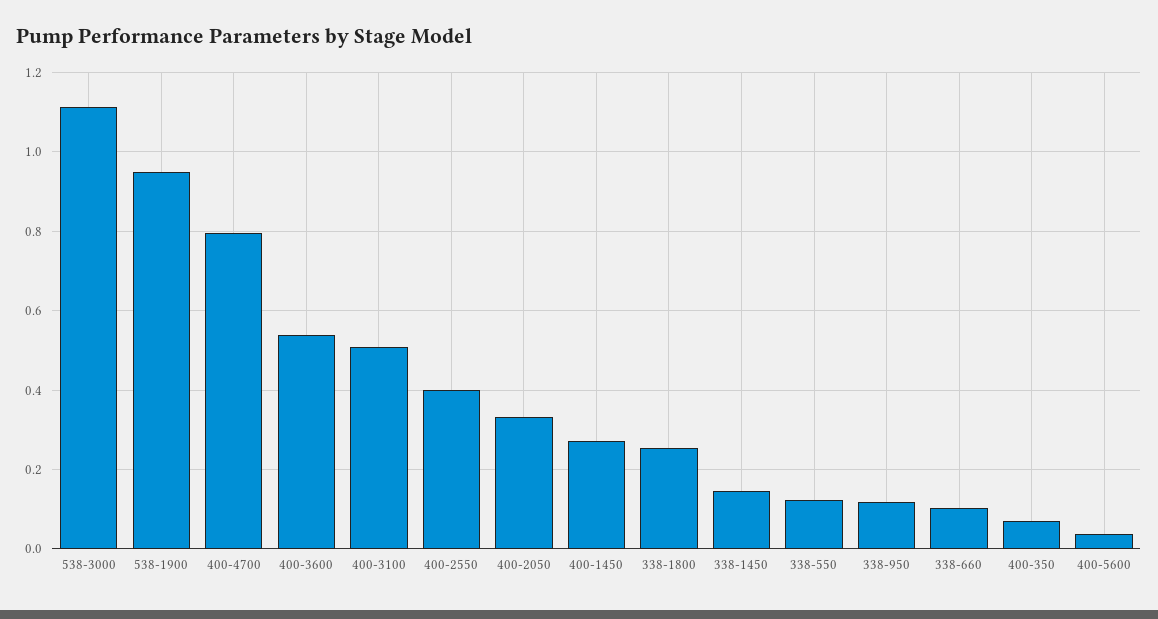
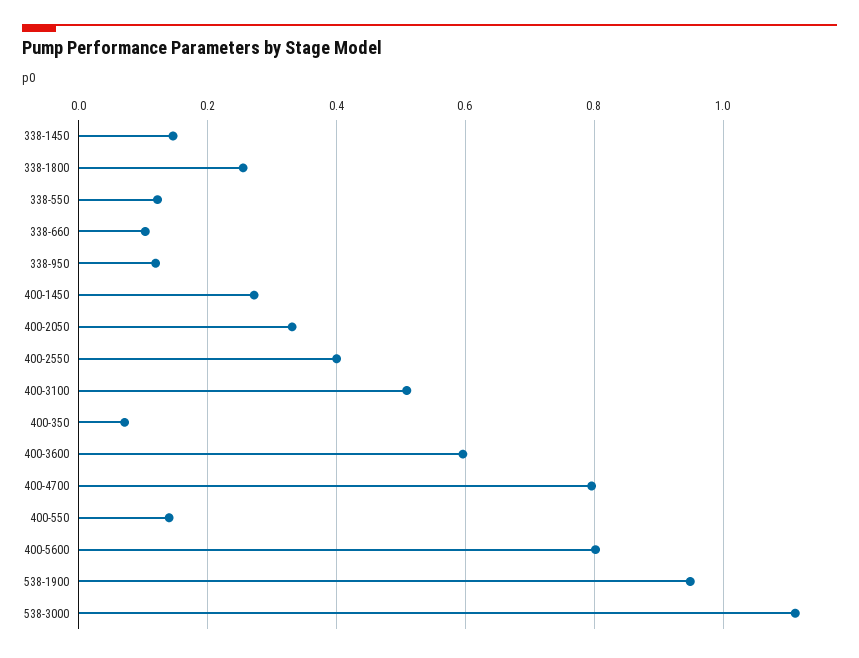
  {
    "538-3000": 1.12,
    "538-1900": 0.94,
    "400-4700": 0.8,
-   "400-3600": 0.54,
+   "400-3600": 0.6,
    "400-3100": 0.5,
    "400-2550": 0.4,
    "400-2050": 0.34,
    "400-1450": 0.28,
    "338-1800": 0.26,
    "338-1450": 0.14,
    "338-550": 0.12,
    "338-950": 0.12,
    "338-660": 0.1,
    "400-350": 0.08,
-   "400-5600": 0.04
+   "400-5600": 0.8,
+   "400-550": 0.14
  }

